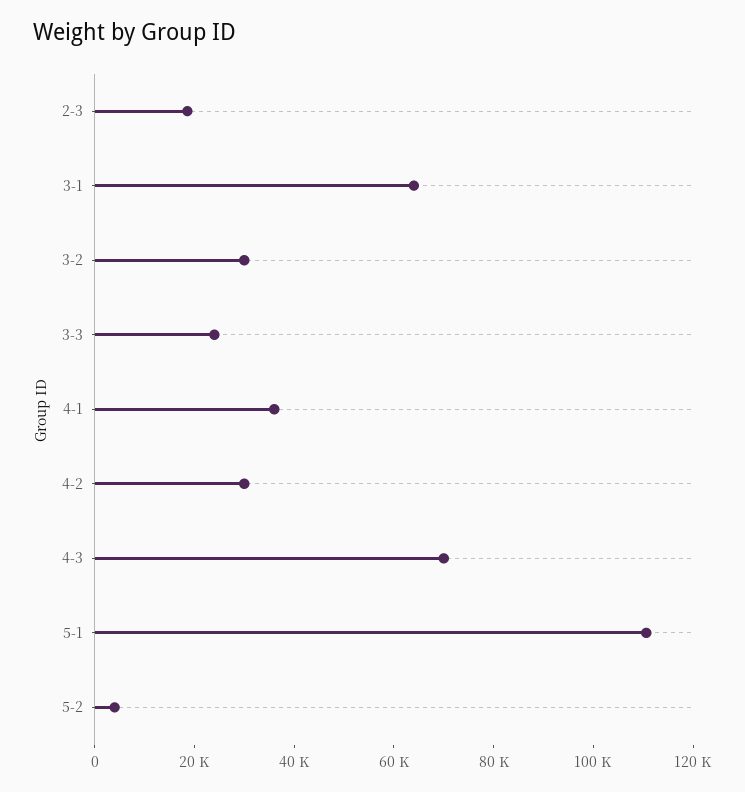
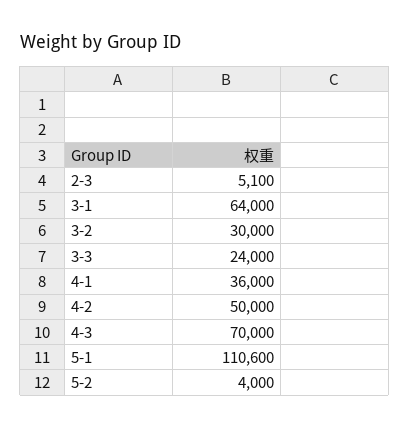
  {
-   "2-3": 20000,
+   "2-3": 5100,
    "3-1": 64000,
    "3-2": 30000,
    "3-3": 24000,
    "4-1": 36000,
-   "4-2": 30000,
+   "4-2": 50000,
    "4-3": 70000,
    "5-1": 110600,
    "5-2": 4000
  }

